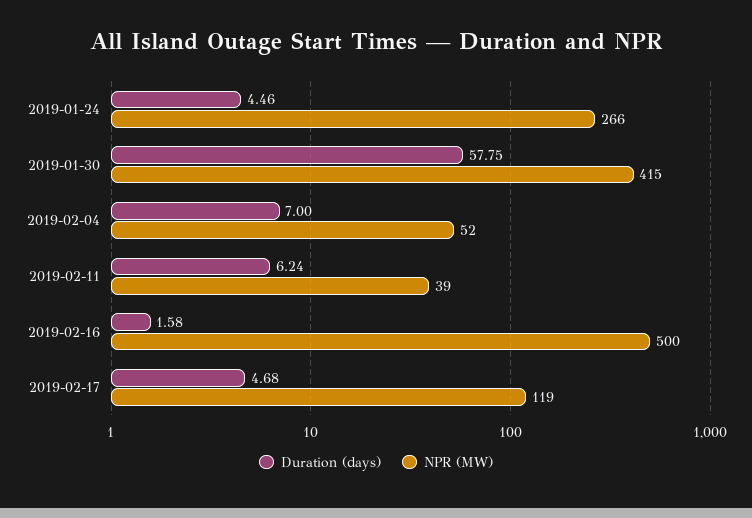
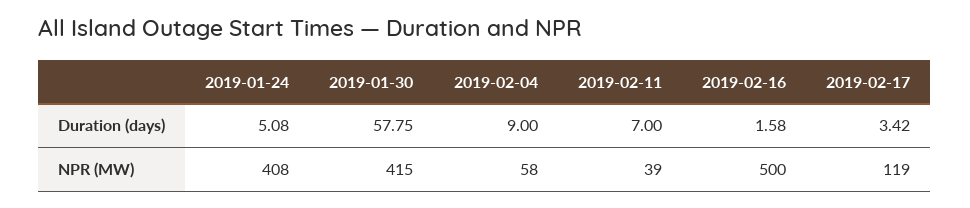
  {
    "Duration (days)": {
-     "2019-01-24": 4.46,
+     "2019-01-24": 5.08,
      "2019-01-30": 57.75,
-     "2019-02-04": 7,
+     "2019-02-04": 9,
-     "2019-02-11": 6.24,
+     "2019-02-11": 7,
      "2019-02-16": 1.58,
-     "2019-02-17": 4.68
+     "2019-02-17": 3.42
    },
    "NPR (MW)": {
-     "2019-01-24": 266,
+     "2019-01-24": 408,
      "2019-01-30": 415,
-     "2019-02-04": 52,
+     "2019-02-04": 58,
      "2019-02-11": 39,
      "2019-02-16": 500,
      "2019-02-17": 119
    }
  }

